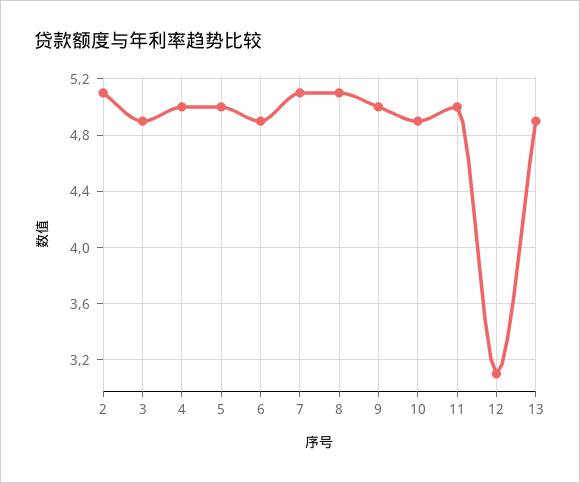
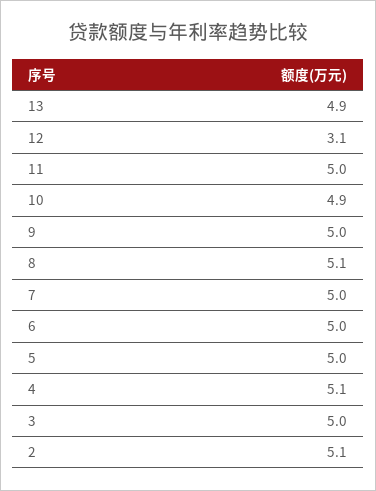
  {
    "2": 5.1,
-   "3": 4.9,
+   "3": 5,
-   "4": 5,
+   "4": 5.1,
    "5": 5,
-   "6": 4.9,
+   "6": 5,
-   "7": 5.1,
+   "7": 5,
    "8": 5.1,
    "9": 5,
    "10": 4.9,
    "11": 5,
    "12": 3.1,
    "13": 4.9
  }

